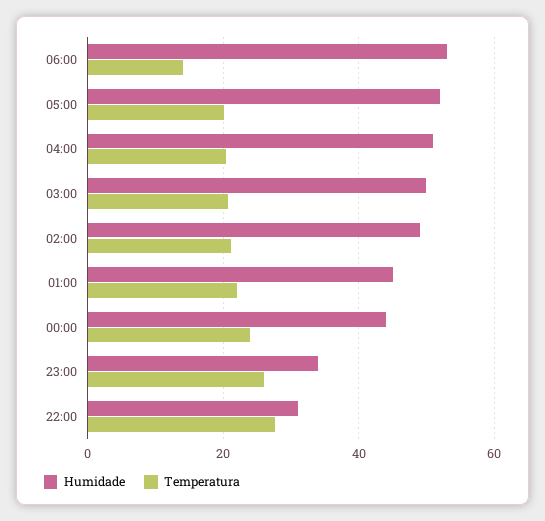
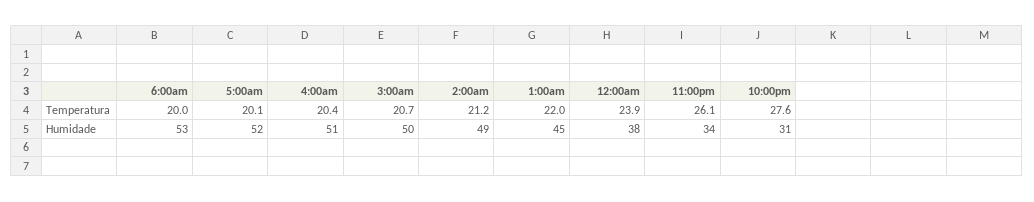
  {
    "Humidade": {
      "06:00": 53,
      "05:00": 52,
      "04:00": 51,
      "03:00": 50,
      "02:00": 49,
      "01:00": 45,
-     "00:00": 44,
+     "00:00": 38,
      "23:00": 34,
      "22:00": 31
    },
    "Temperatura": {
-     "06:00": 14,
+     "06:00": 20,
      "05:00": 20.1,
      "04:00": 20.4,
      "03:00": 20.7,
      "02:00": 21.2,
      "01:00": 22,
      "00:00": 23.9,
      "23:00": 26.1,
      "22:00": 27.6
    }
  }

